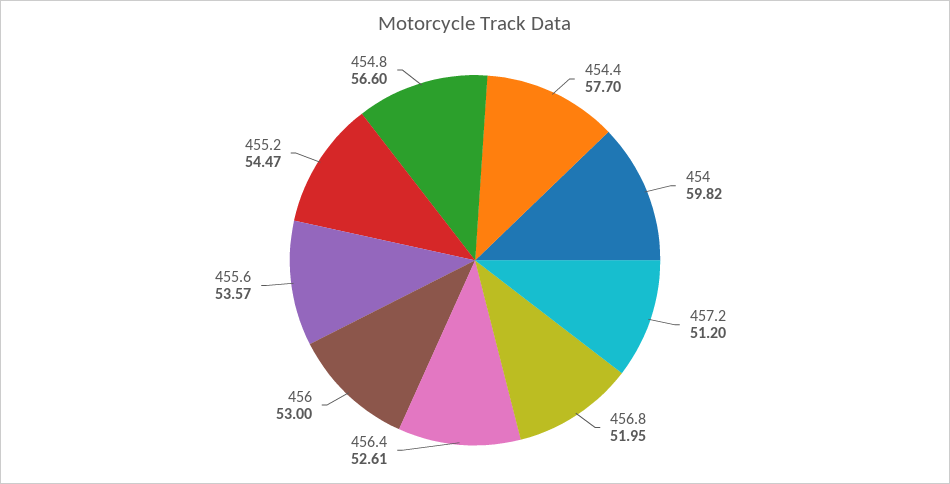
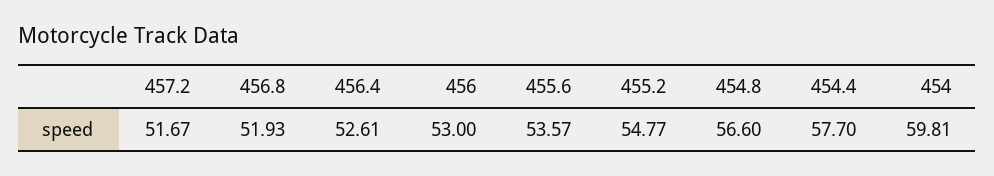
  {
    "454.4": 57.7,
-   "454": 59.82,
+   "454": 59.81,
-   "457.2": 51.2,
+   "457.2": 51.67,
-   "456.8": 51.95,
+   "456.8": 51.93,
    "456.4": 52.61,
    "456": 53,
    "455.6": 53.57,
-   "455.2": 54.47,
+   "455.2": 54.77,
    "454.8": 56.6
  }

